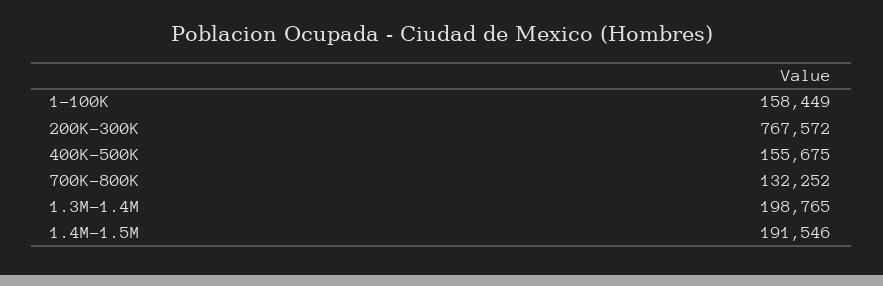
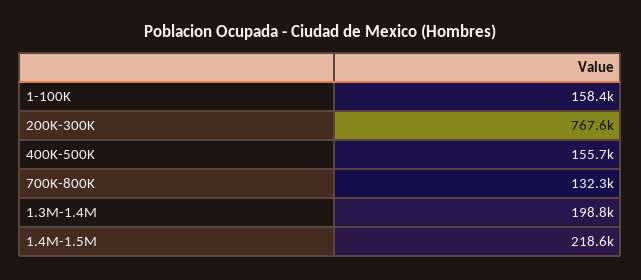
  {
    "1-100K": 158449,
    "200K-300K": 767572,
    "400K-500K": 155675,
    "700K-800K": 132252,
    "1.3M-1.4M": 198765,
-   "1.4M-1.5M": 191546
+   "1.4M-1.5M": 218600
  }

